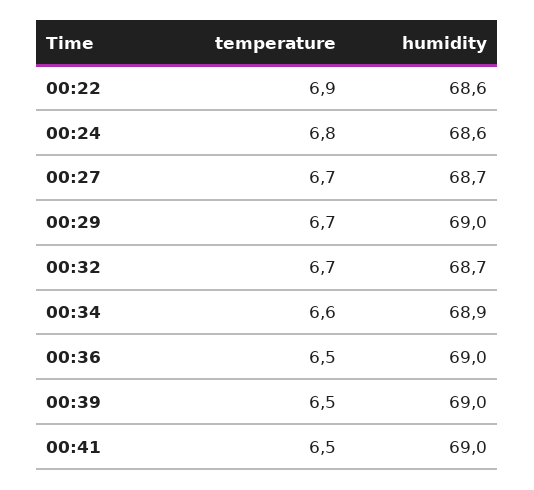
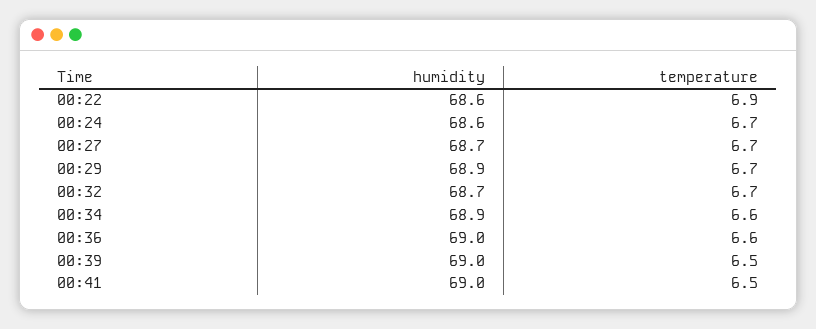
  {
    "temperature": {
      "00:22": 6.9,
-     "00:24": 6.8,
+     "00:24": 6.7,
      "00:27": 6.7,
      "00:29": 6.7,
      "00:32": 6.7,
      "00:34": 6.6,
-     "00:36": 6.5,
+     "00:36": 6.6,
      "00:39": 6.5,
      "00:41": 6.5
    },
    "humidity": {
      "00:22": 68.6,
      "00:24": 68.6,
      "00:27": 68.7,
-     "00:29": 69,
+     "00:29": 68.9,
      "00:32": 68.7,
      "00:34": 68.9,
      "00:36": 69,
      "00:39": 69,
      "00:41": 69
    }
  }

